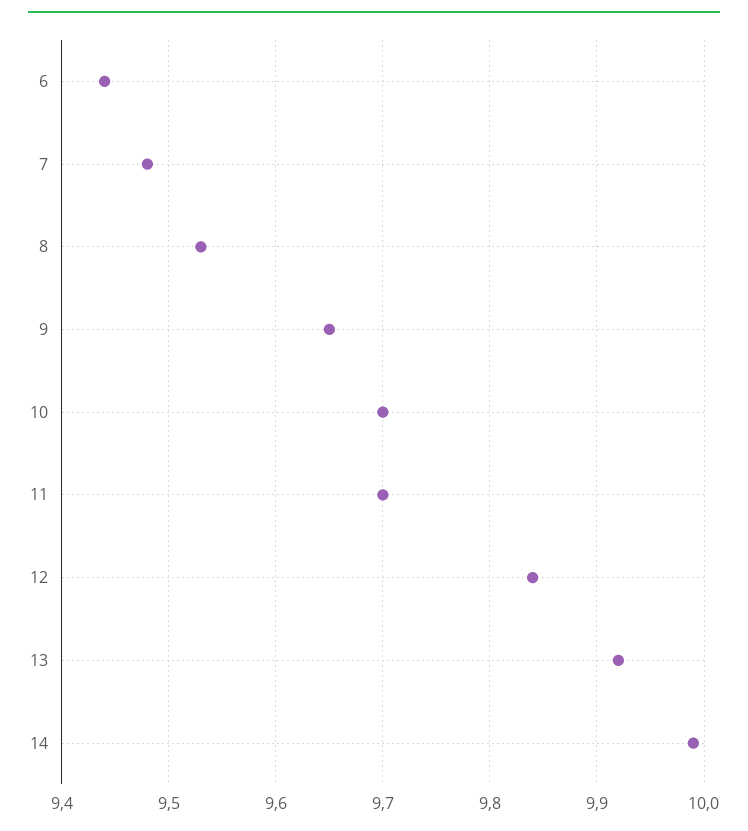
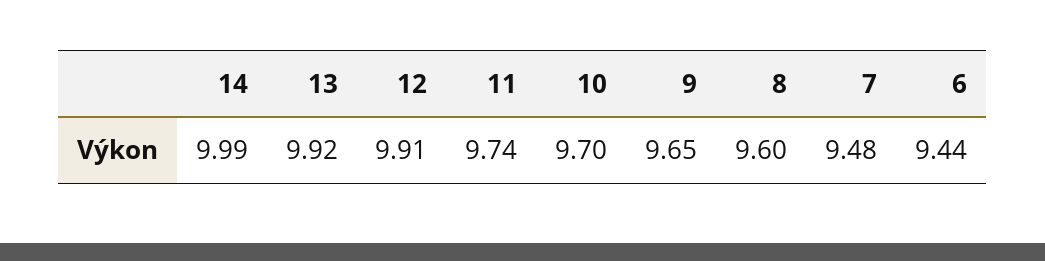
  {
    "6": 9.44,
    "7": 9.48,
-   "8": 9.53,
+   "8": 9.6,
    "9": 9.65,
    "10": 9.7,
-   "11": 9.7,
+   "11": 9.74,
-   "12": 9.84,
+   "12": 9.91,
    "13": 9.92,
    "14": 9.99
  }

